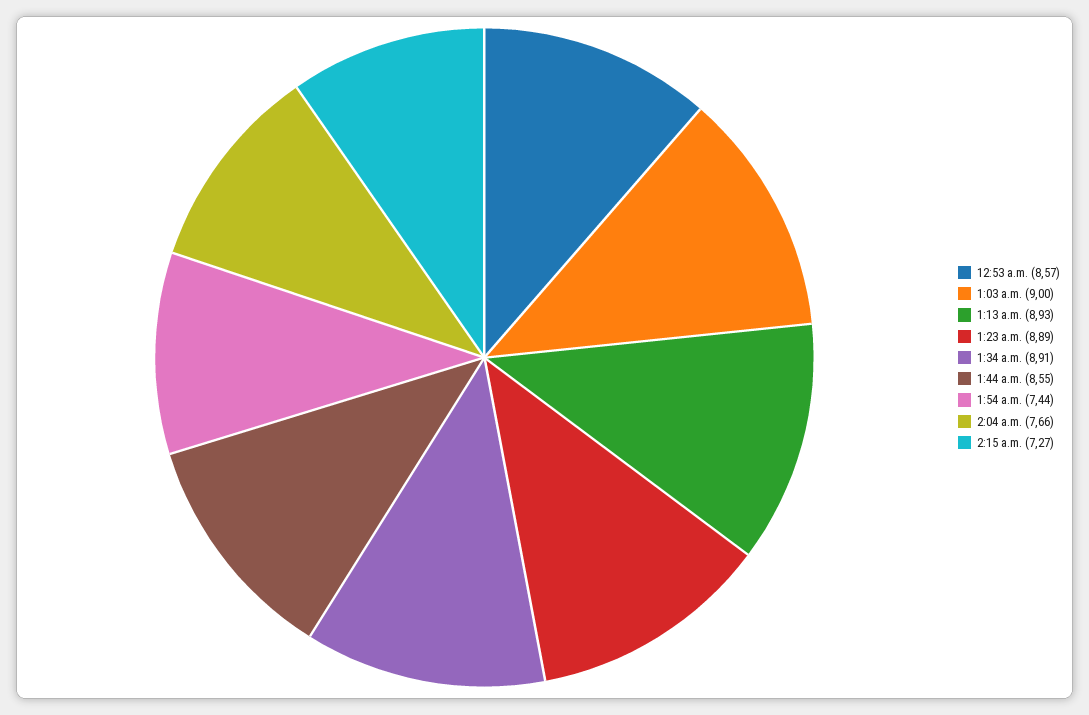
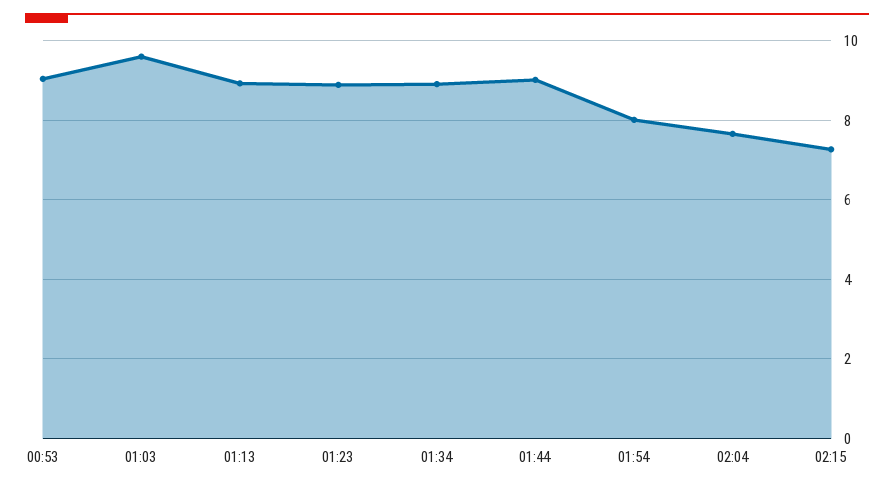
  {
-   "12:53 a.m.": 8.57,
+   "12:53 a.m.": 9,
-   "1:03 a.m.": 9,
+   "1:03 a.m.": 9.6,
    "1:13 a.m.": 8.93,
    "1:23 a.m.": 8.89,
    "1:34 a.m.": 8.91,
-   "1:44 a.m.": 8.55,
+   "1:44 a.m.": 9,
-   "1:54 a.m.": 7.44,
+   "1:54 a.m.": 8,
    "2:04 a.m.": 7.66,
    "2:15 a.m.": 7.27
  }

